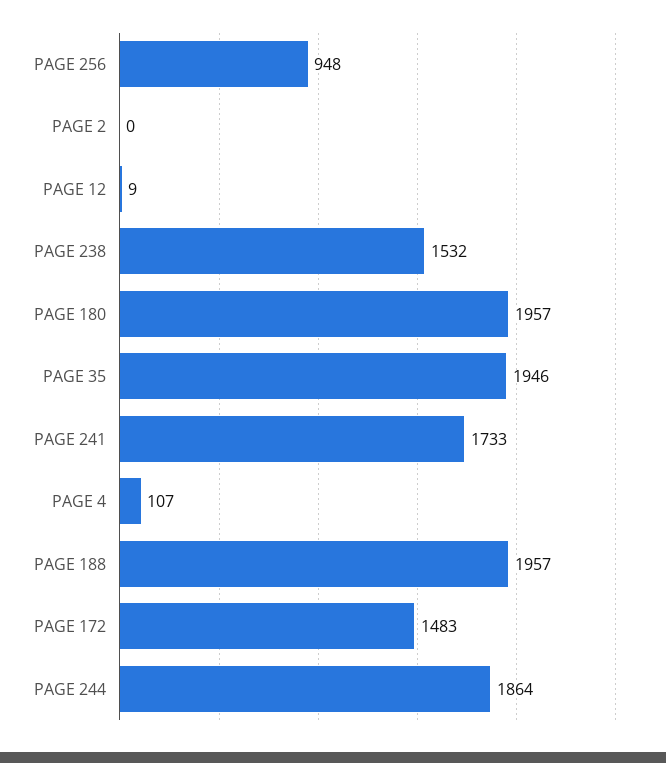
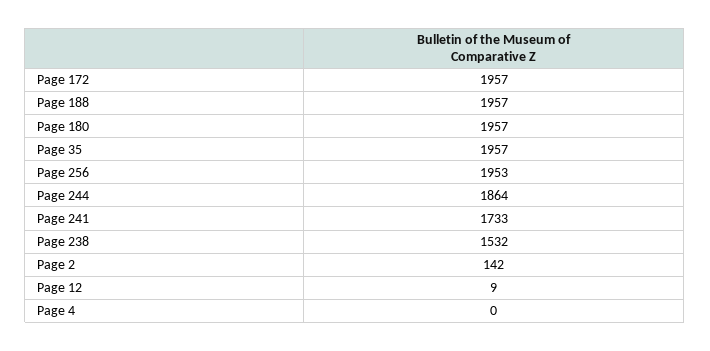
  {
-   "PAGE 256": 948,
+   "PAGE 256": 1953,
-   "PAGE 2": 0,
+   "PAGE 2": 142,
    "PAGE 12": 9,
    "PAGE 238": 1532,
    "PAGE 180": 1957,
-   "PAGE 35": 1946,
+   "PAGE 35": 1957,
    "PAGE 241": 1733,
-   "PAGE 4": 107,
+   "PAGE 4": 0,
    "PAGE 188": 1957,
-   "PAGE 172": 1483,
+   "PAGE 172": 1957,
    "PAGE 244": 1864
  }

